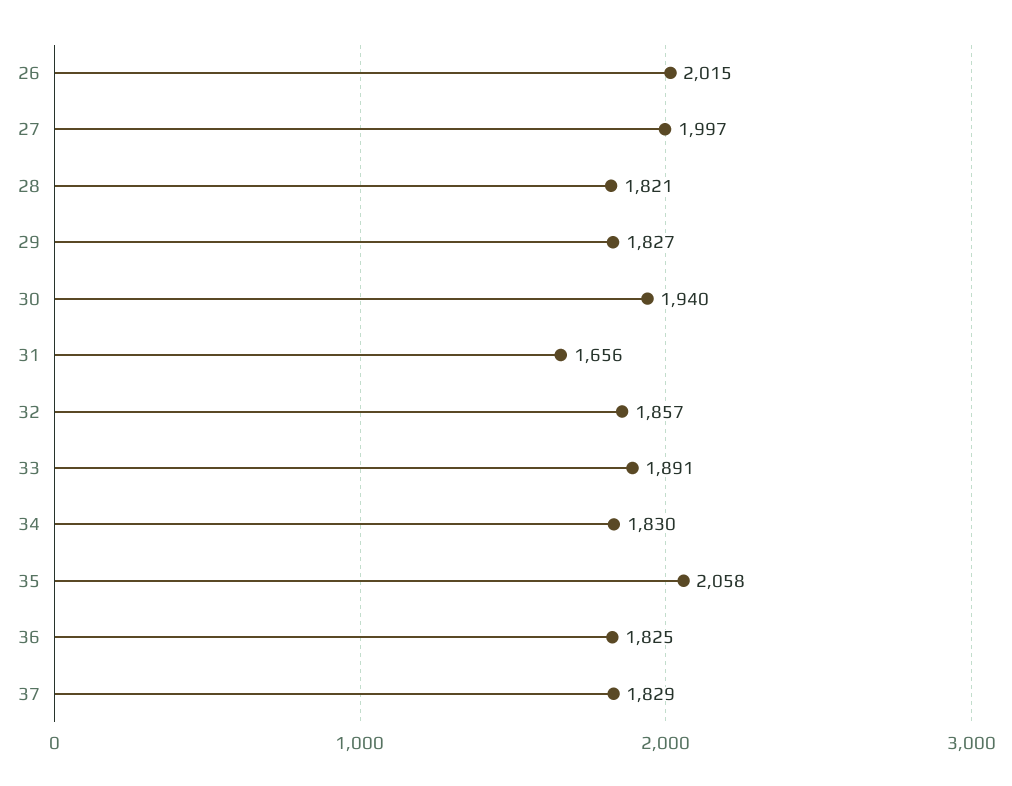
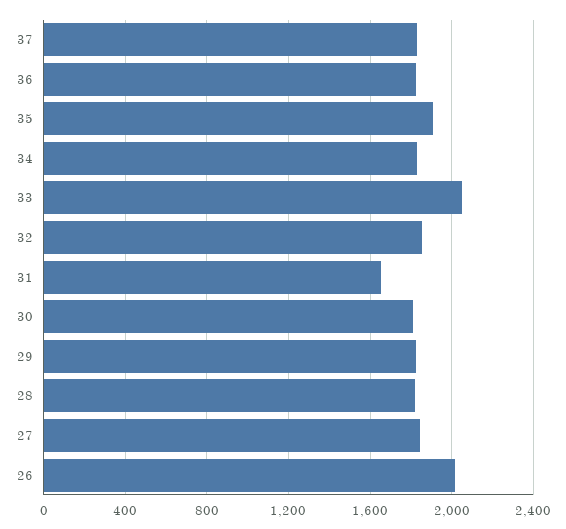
  {
    "26": 2015,
-   "27": 1997,
+   "27": 1850,
    "28": 1821,
    "29": 1827,
-   "30": 1940,
+   "30": 1800,
    "31": 1656,
    "32": 1857,
-   "33": 1891,
+   "33": 2050,
    "34": 1830,
-   "35": 2058,
+   "35": 1900,
    "36": 1825,
    "37": 1829
  }

